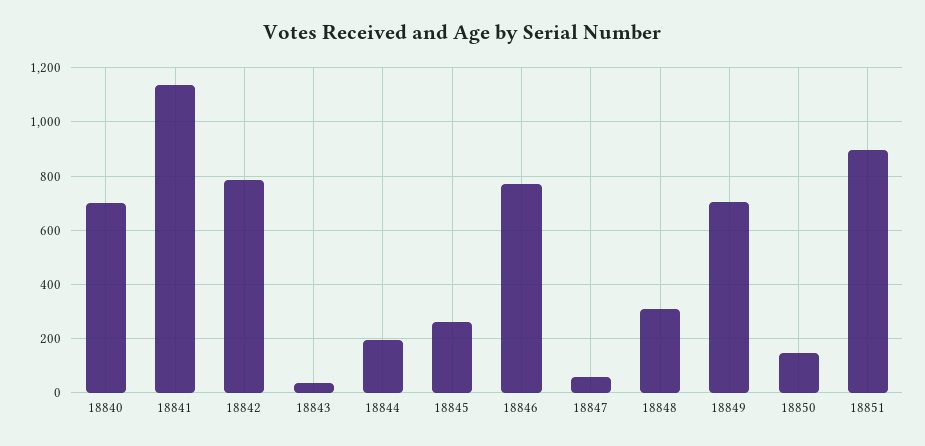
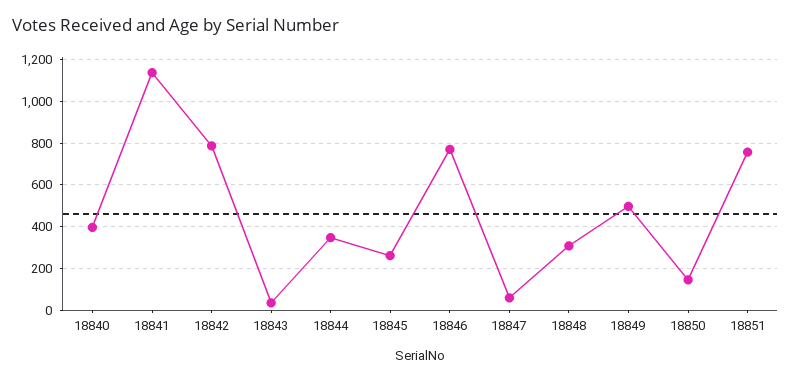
  {
-   "18840": 700,
+   "18840": 400,
    "18841": 1125,
    "18842": 775,
    "18843": 25,
-   "18844": 200,
+   "18844": 350,
    "18845": 250,
    "18846": 775,
    "18847": 50,
    "18848": 300,
-   "18849": 700,
+   "18849": 500,
    "18850": 150,
-   "18851": 900
+   "18851": 750
  }

